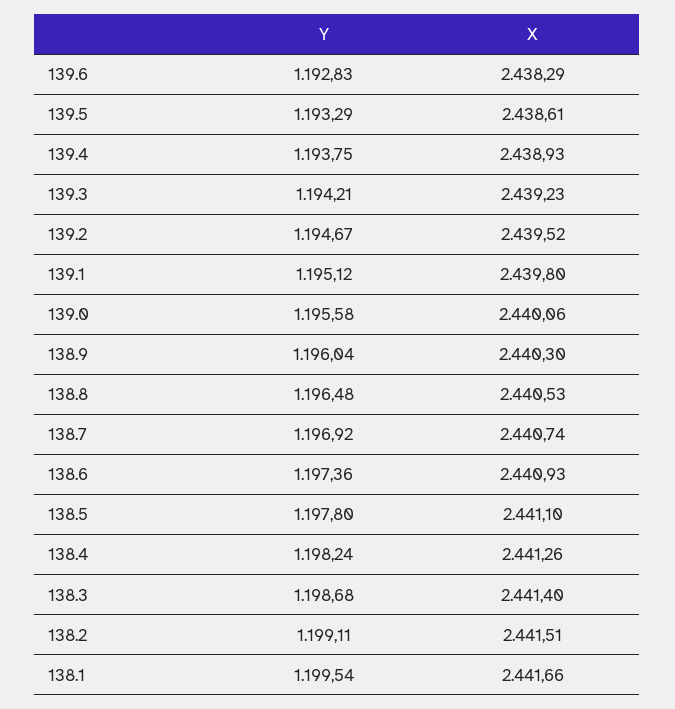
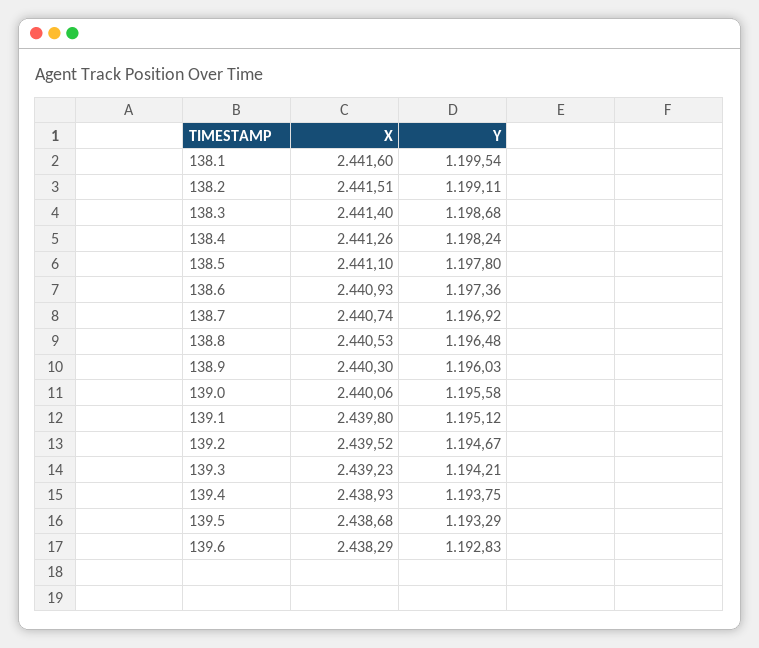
  {
    "Y": {
      "139.6": 1192.83,
      "139.5": 1193.29,
      "139.4": 1193.75,
      "139.3": 1194.21,
      "139.2": 1194.67,
      "139.1": 1195.12,
      "139.0": 1195.58,
-     "138.9": 1196.04,
+     "138.9": 1196.03,
      "138.8": 1196.48,
      "138.7": 1196.92,
      "138.6": 1197.36,
      "138.5": 1197.8,
      "138.4": 1198.24,
      "138.3": 1198.68,
      "138.2": 1199.11,
      "138.1": 1199.54
    },
    "X": {
      "139.6": 2438.29,
-     "139.5": 2438.61,
+     "139.5": 2438.68,
      "139.4": 2438.93,
      "139.3": 2439.23,
      "139.2": 2439.52,
      "139.1": 2439.8,
      "139.0": 2440.06,
      "138.9": 2440.3,
      "138.8": 2440.53,
      "138.7": 2440.74,
      "138.6": 2440.93,
      "138.5": 2441.1,
      "138.4": 2441.26,
      "138.3": 2441.4,
      "138.2": 2441.51,
-     "138.1": 2441.66
+     "138.1": 2441.6
    }
  }

